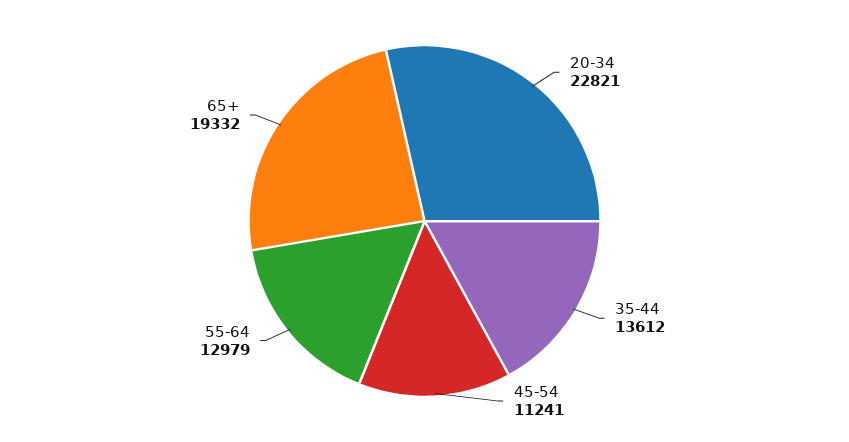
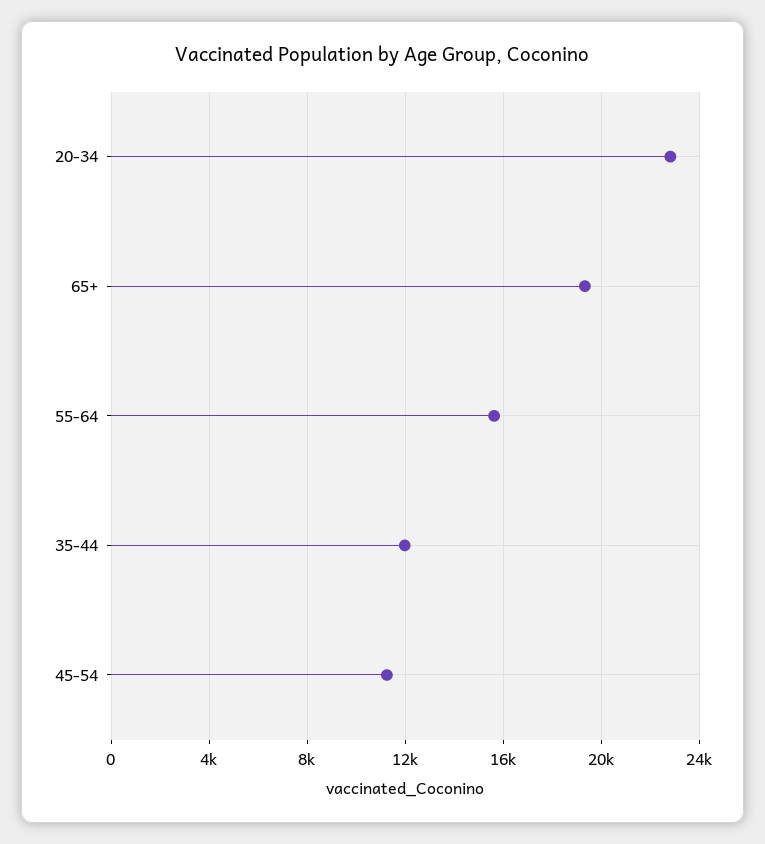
  {
    "20-34": 22821,
-   "35-44": 13612,
+   "35-44": 12000,
    "45-54": 11241,
-   "55-64": 12979,
+   "55-64": 15500,
    "65+": 19332
  }

